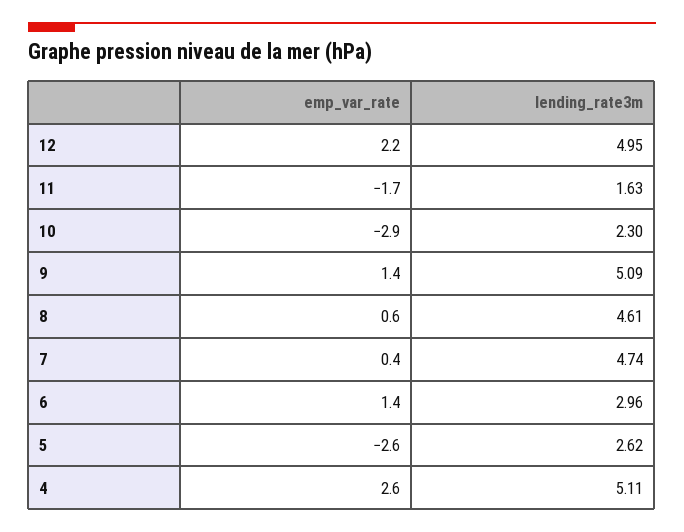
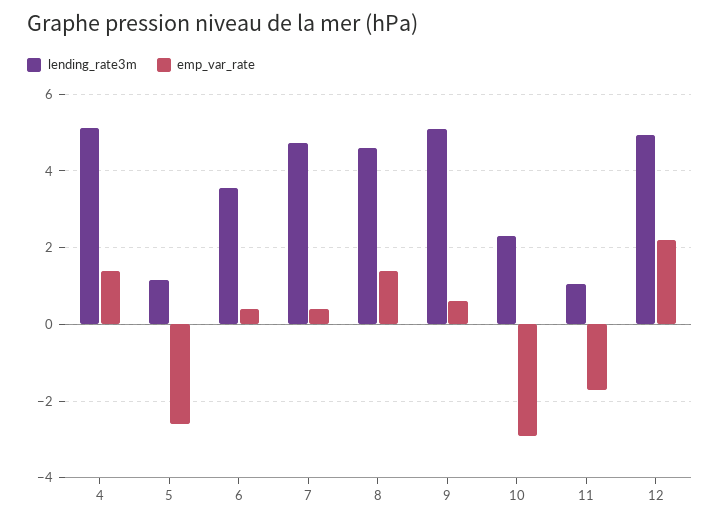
  {
    "emp_var_rate": {
      "12": 2.2,
      "11": -1.7,
      "10": -2.9,
-     "9": 1.4,
+     "9": 0.6,
-     "8": 0.6,
+     "8": 1.4,
      "7": 0.4,
-     "6": 1.4,
+     "6": 0.4,
      "5": -2.6,
-     "4": 2.6
+     "4": 1.4
    },
    "lending_rate3m": {
      "12": 4.95,
-     "11": 1.63,
+     "11": 1,
      "10": 2.3,
      "9": 5.09,
      "8": 4.61,
      "7": 4.74,
-     "6": 2.96,
+     "6": 3.6,
-     "5": 2.62,
+     "5": 1.2,
      "4": 5.11
    }
  }

